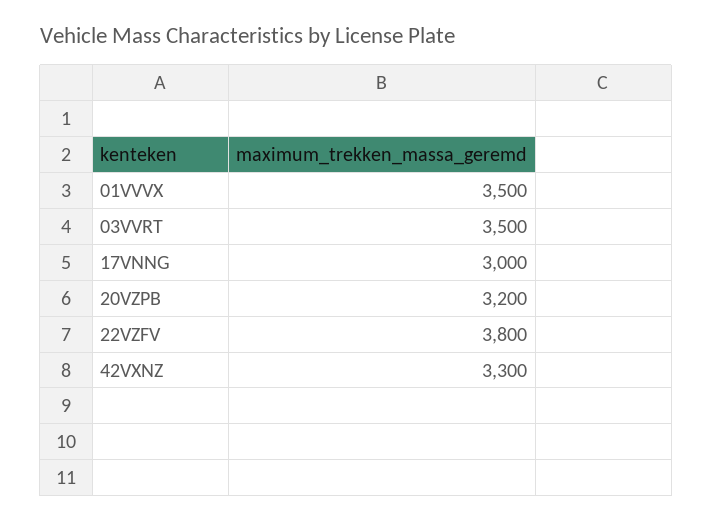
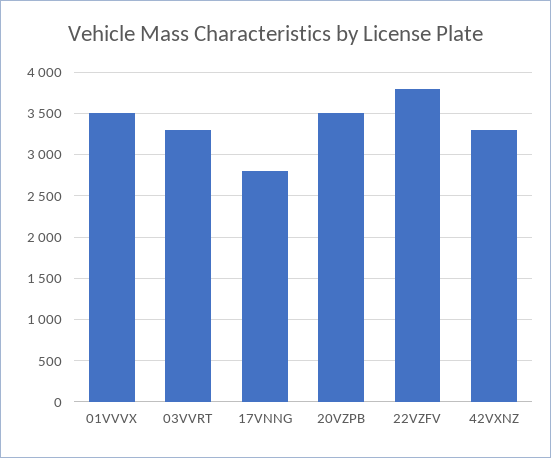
  {
    "01VVVX": 3500,
-   "03VVRT": 3500,
+   "03VVRT": 3300,
-   "17VNNG": 3000,
+   "17VNNG": 2800,
-   "20VZPB": 3200,
+   "20VZPB": 3500,
    "22VZFV": 3800,
    "42VXNZ": 3300
  }

